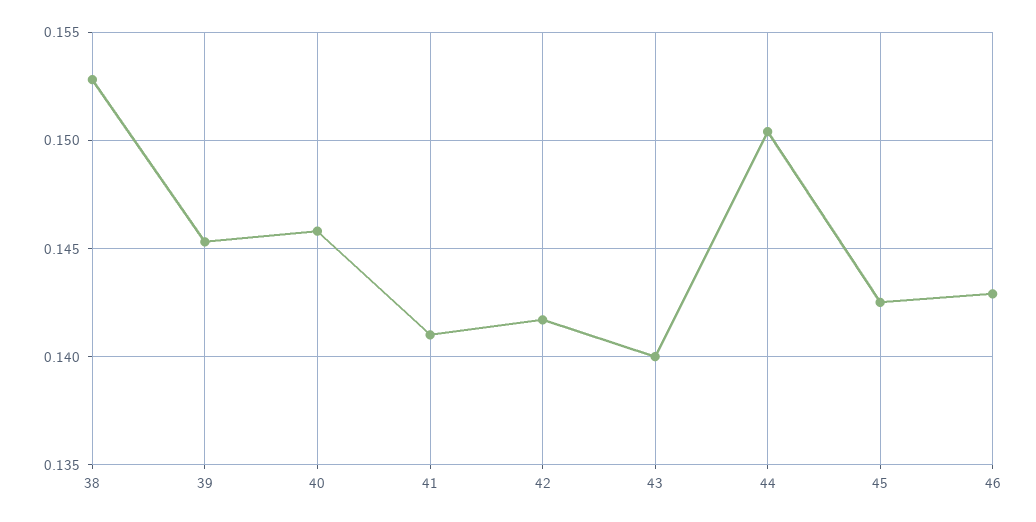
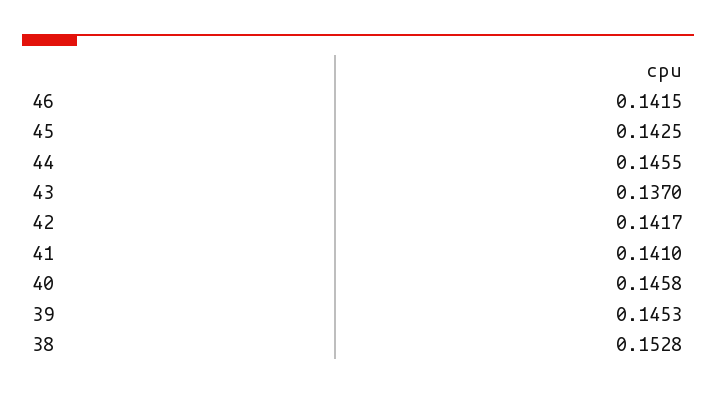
  {
    "38": 0.1528,
    "39": 0.1453,
    "40": 0.1458,
    "41": 0.141,
    "42": 0.1417,
-   "43": 0.14,
+   "43": 0.137,
-   "44": 0.1505,
+   "44": 0.1455,
    "45": 0.1425,
-   "46": 0.143
+   "46": 0.1415
  }

